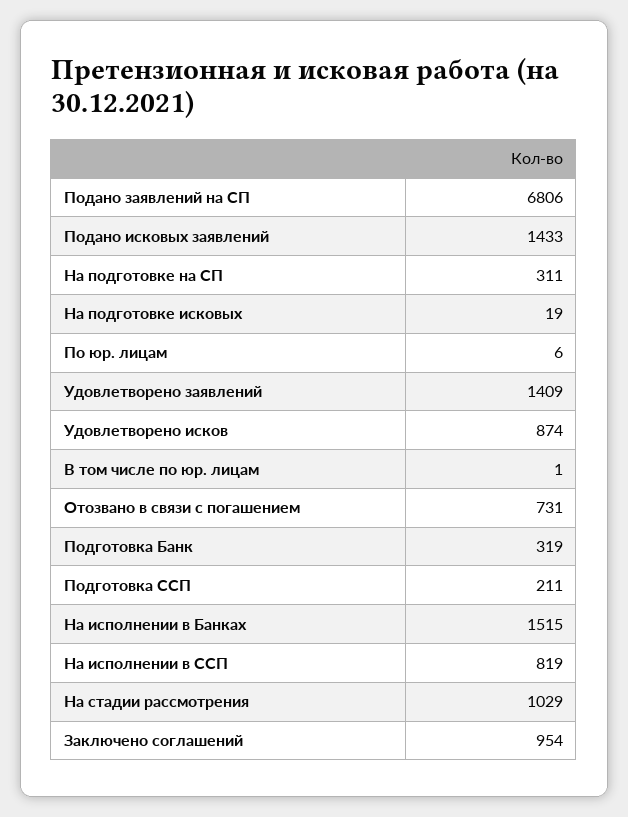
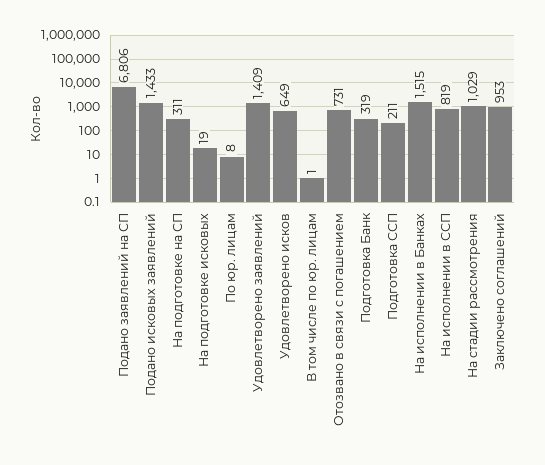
  {
    "Подано заявлений на СП": 6806,
    "Подано исковых заявлений": 1433,
    "На подготовке на СП": 311,
    "На подготовке исковых": 19,
-   "По юр. лицам": 6,
+   "По юр. лицам": 8,
    "Удовлетворено заявлений": 1409,
-   "Удовлетворено исков": 874,
+   "Удовлетворено исков": 649,
    "В том числе по юр. лицам": 1,
    "Отозвано в связи с погашением": 731,
    "Подготовка Банк": 319,
    "Подготовка ССП": 211,
    "На исполнении в Банках": 1515,
    "На исполнении в ССП": 819,
    "На стадии рассмотрения": 1029,
-   "Заключено соглашений": 954
+   "Заключено соглашений": 953
  }

